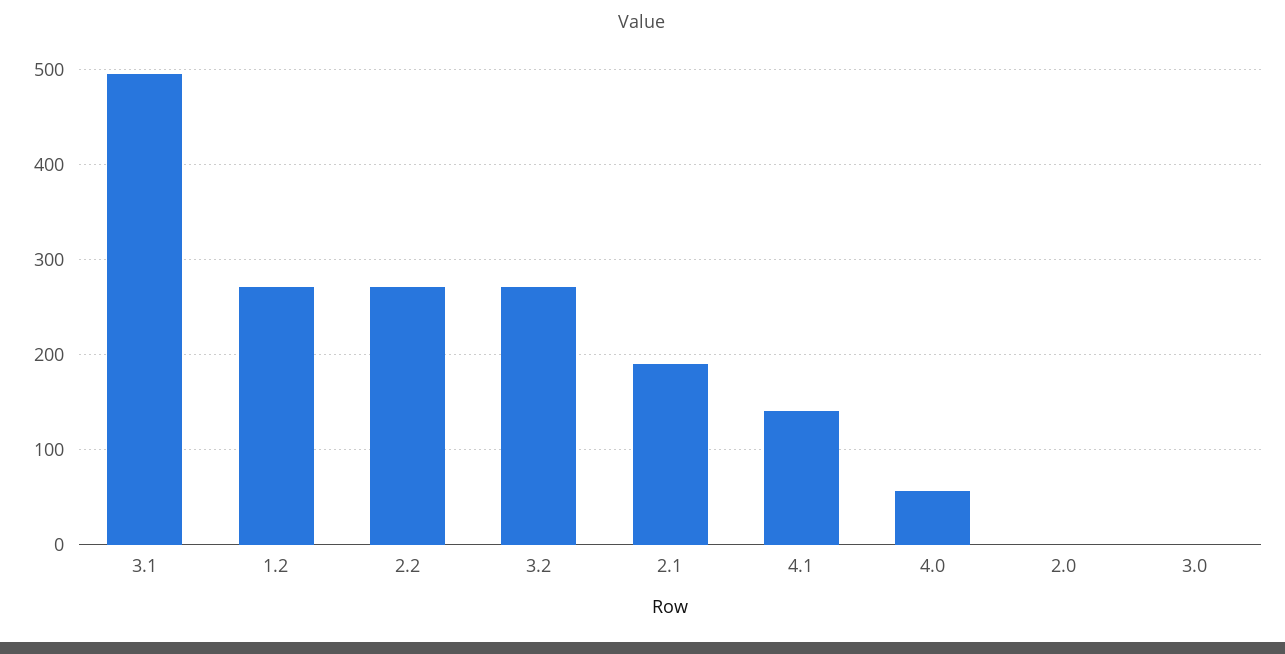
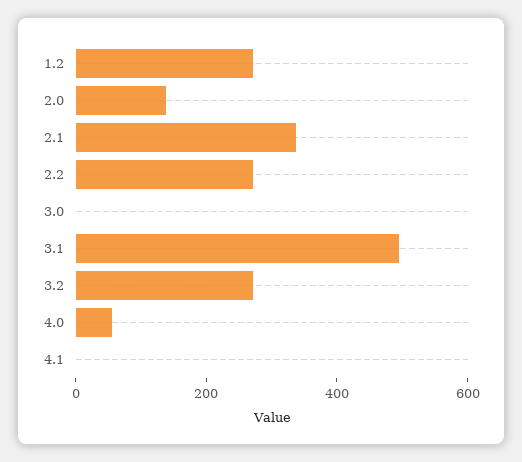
  {
    "3.1": 500,
    "1.2": 270,
    "2.2": 270,
    "3.2": 270,
-   "2.1": 190,
+   "2.1": 350,
-   "4.1": 140,
+   "4.1": 0,
    "4.0": 60,
-   "2.0": 0,
+   "2.0": 150,
    "3.0": 0
  }

